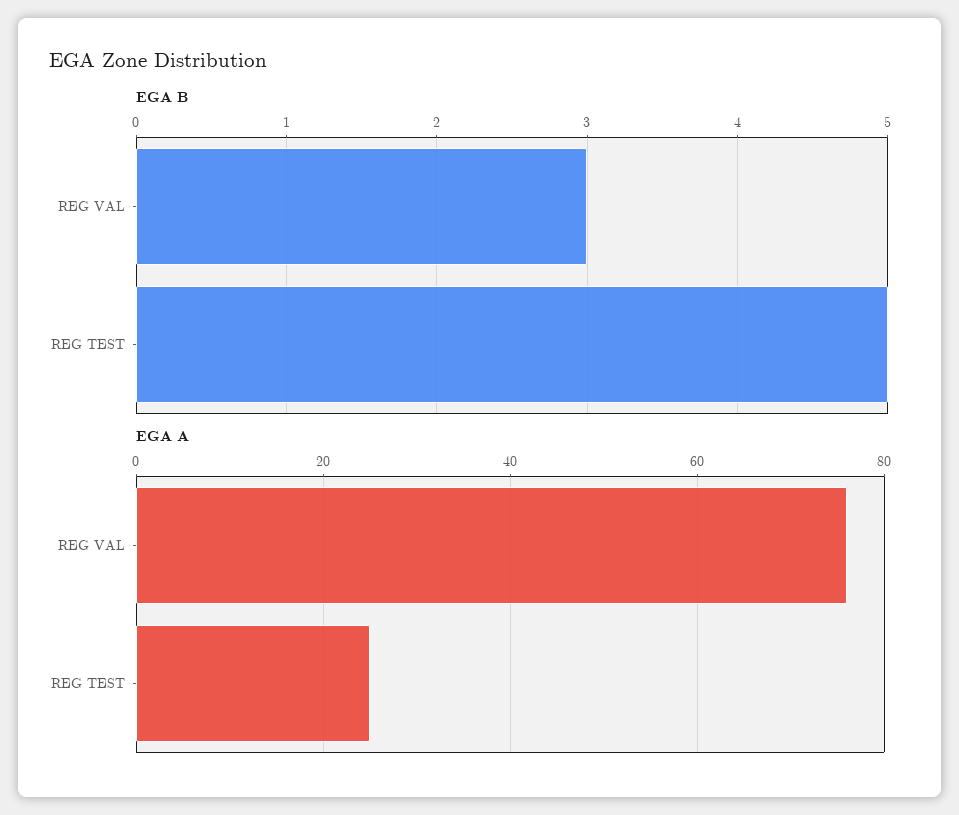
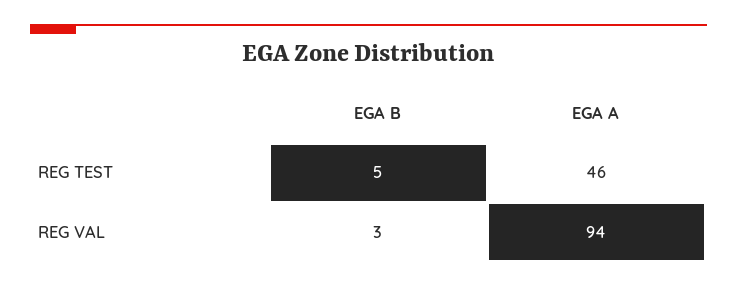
  {
    "EGA B": {
      "REG VAL": 3,
      "REG TEST": 5
    },
    "EGA A": {
-     "REG VAL": 75,
+     "REG VAL": 94,
-     "REG TEST": 25
+     "REG TEST": 46
    }
  }

